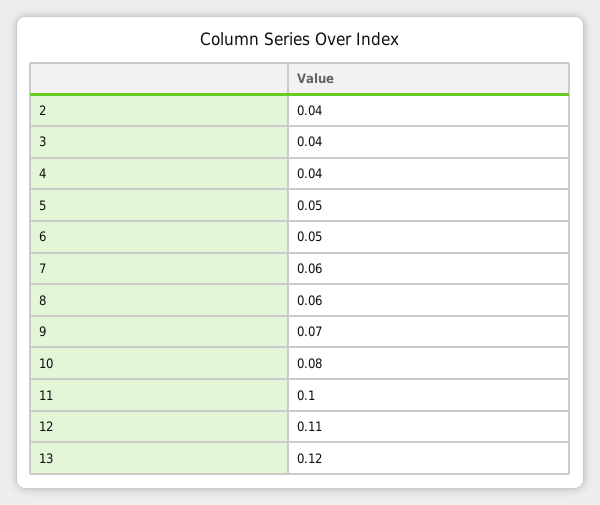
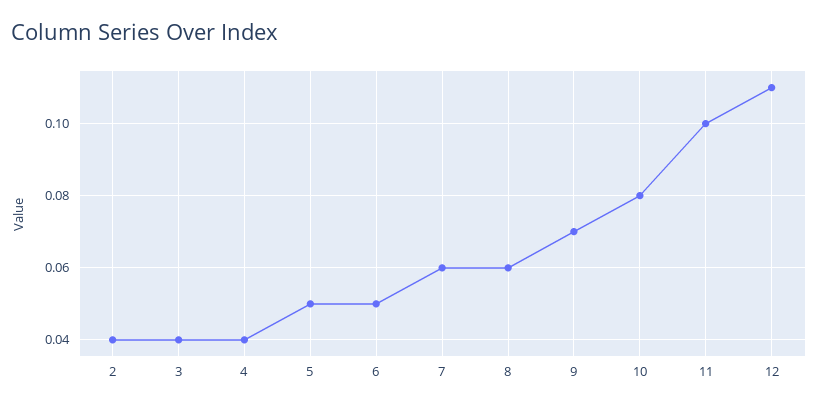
  {
    "2": 0.04,
    "3": 0.04,
    "4": 0.04,
    "5": 0.05,
    "6": 0.05,
    "7": 0.06,
    "8": 0.06,
    "9": 0.07,
    "10": 0.08,
    "11": 0.1,
-   "12": 0.11,
+   "12": 0.11
-   "13": 0.12
  }

